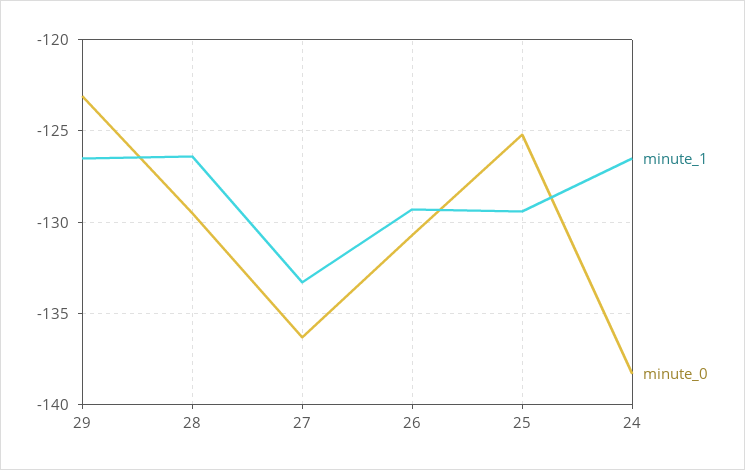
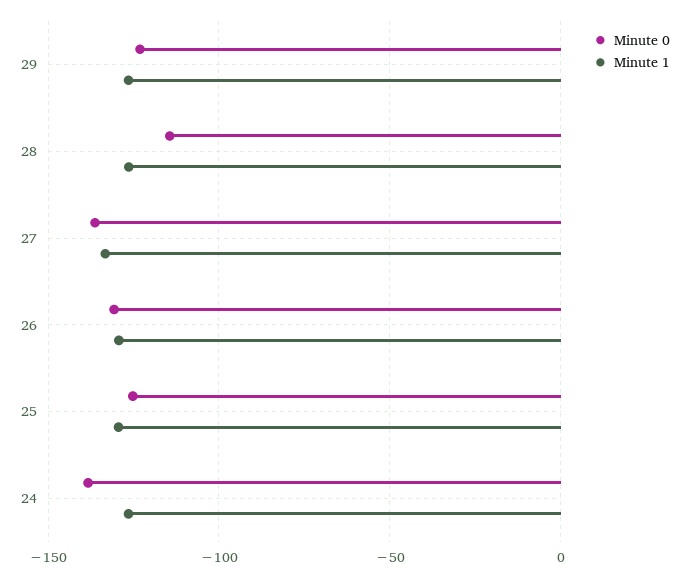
  {
    "minute_1": {
      "29": -126.5,
      "28": -126.5,
      "27": -133.5,
      "26": -129.5,
      "25": -129.5,
      "24": -126.5
    },
    "minute_0": {
      "29": -123,
-     "28": -129.5,
+     "28": -115,
      "27": -136.5,
      "26": -130.5,
      "25": -125,
      "24": -138.5
    }
  }

